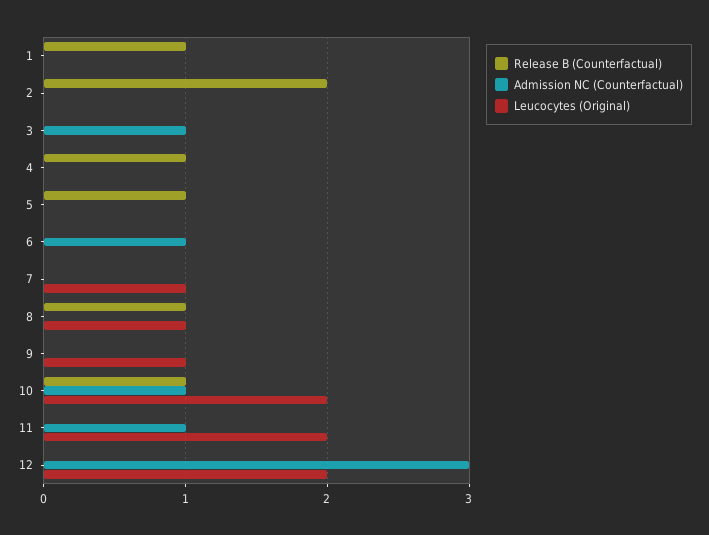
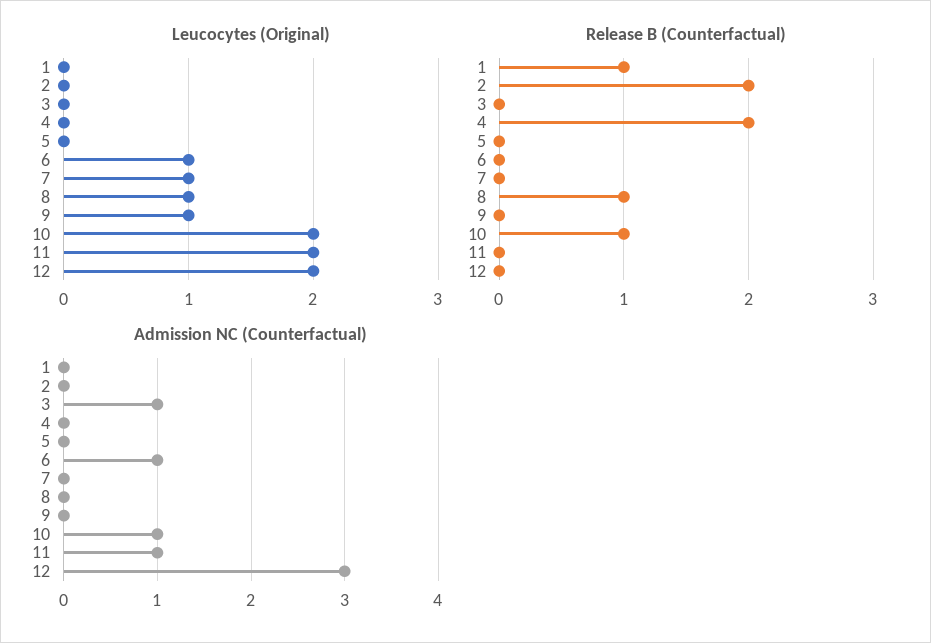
  {
    "Release B (Counterfactual)": {
      "1": 1,
      "2": 2,
      "3": 0,
-     "4": 1,
+     "4": 2,
-     "5": 1,
+     "5": 0,
      "6": 0,
      "7": 0,
      "8": 1,
      "9": 0,
      "10": 1,
      "11": 0,
      "12": 0
    },
    "Admission NC (Counterfactual)": {
      "1": 0,
      "2": 0,
      "3": 1,
      "4": 0,
      "5": 0,
      "6": 1,
      "7": 0,
      "8": 0,
      "9": 0,
      "10": 1,
      "11": 1,
      "12": 3
    },
    "Leucocytes (Original)": {
      "1": 0,
      "2": 0,
      "3": 0,
      "4": 0,
      "5": 0,
-     "6": 0,
+     "6": 1,
      "7": 1,
      "8": 1,
      "9": 1,
      "10": 2,
      "11": 2,
      "12": 2
    }
  }

